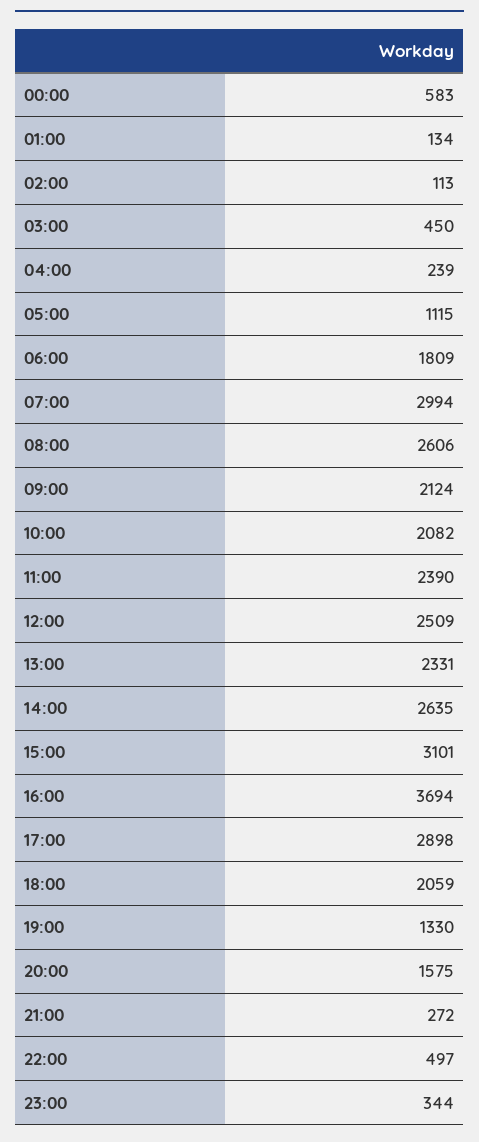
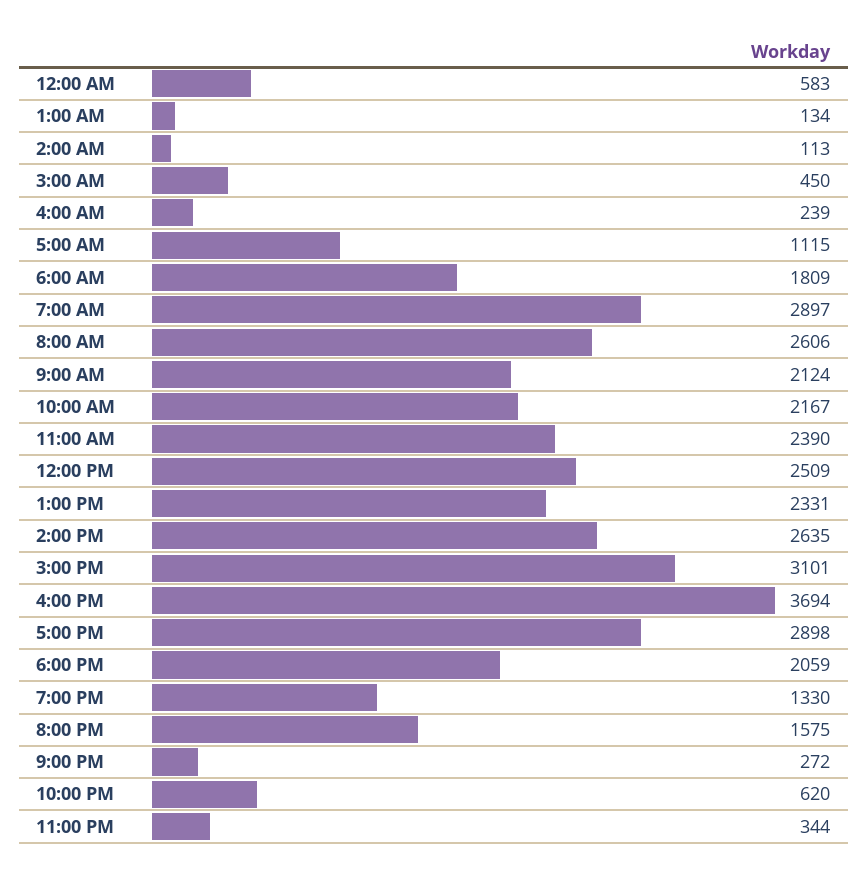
  {
    "00:00": 583,
    "01:00": 134,
    "02:00": 113,
    "03:00": 450,
    "04:00": 239,
    "05:00": 1115,
    "06:00": 1809,
-   "07:00": 2994,
+   "07:00": 2897,
    "08:00": 2606,
    "09:00": 2124,
-   "10:00": 2082,
+   "10:00": 2167,
    "11:00": 2390,
    "12:00": 2509,
    "13:00": 2331,
    "14:00": 2635,
    "15:00": 3101,
    "16:00": 3694,
    "17:00": 2898,
    "18:00": 2059,
    "19:00": 1330,
    "20:00": 1575,
    "21:00": 272,
-   "22:00": 497,
+   "22:00": 620,
    "23:00": 344
  }

